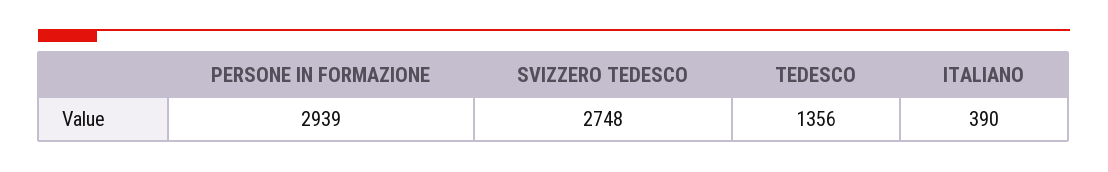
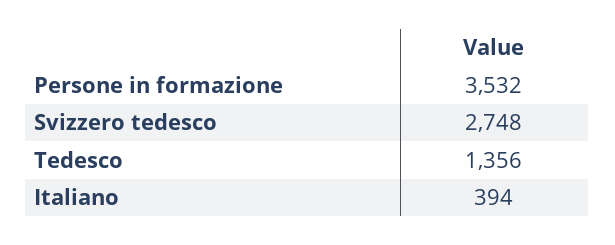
  {
-   "PERSONE IN FORMAZIONE": 2939,
+   "PERSONE IN FORMAZIONE": 3532,
    "SVIZZERO TEDESCO": 2748,
    "TEDESCO": 1356,
-   "ITALIANO": 390
+   "ITALIANO": 394
  }

